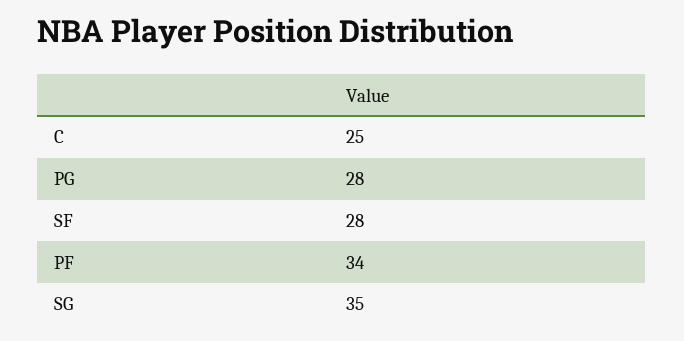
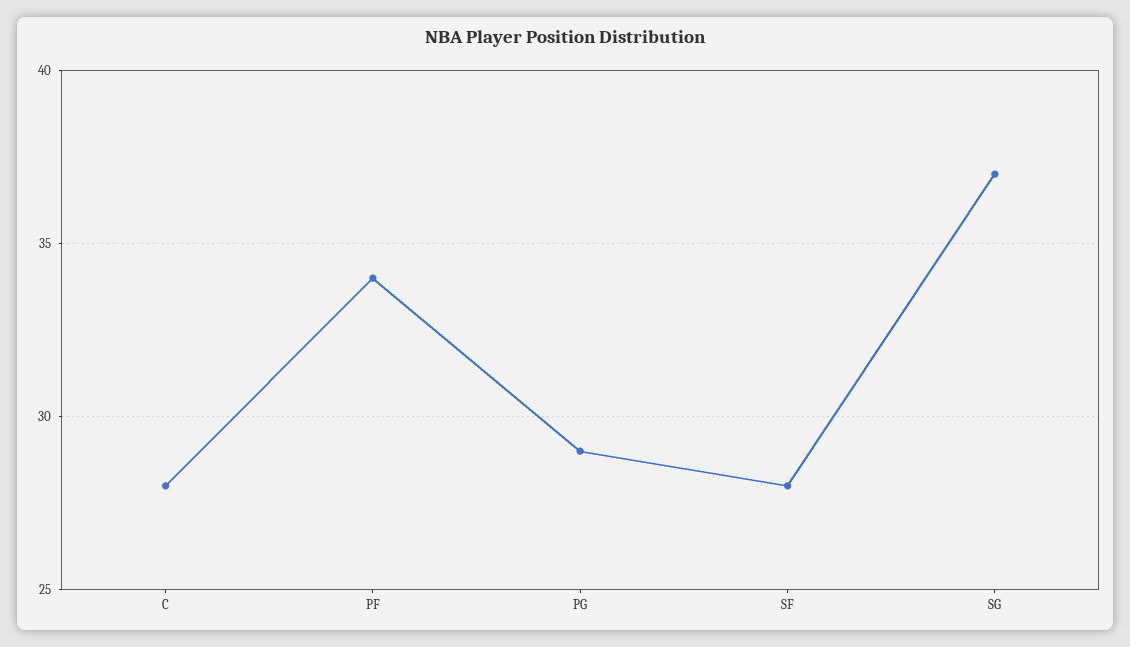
  {
-   "C": 25,
+   "C": 28,
-   "PG": 28,
+   "PG": 29,
    "SF": 28,
    "PF": 34,
-   "SG": 35
+   "SG": 37
  }

